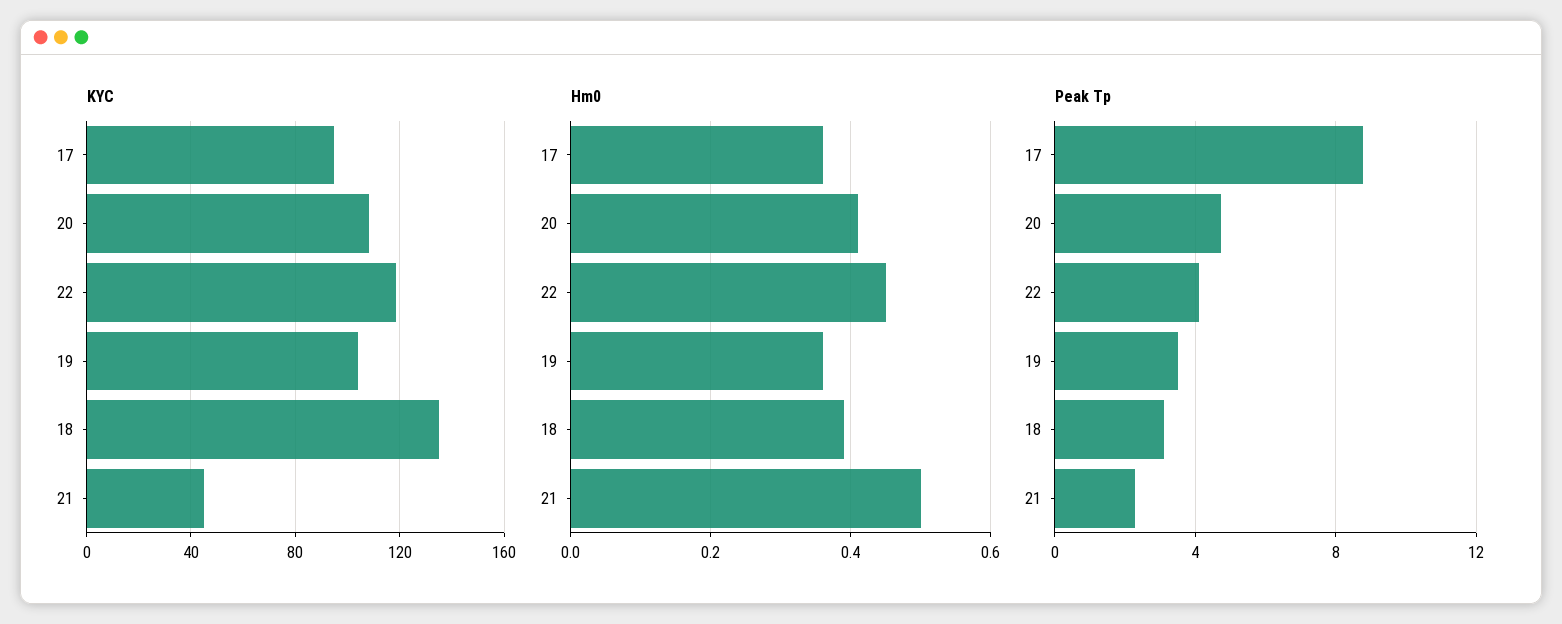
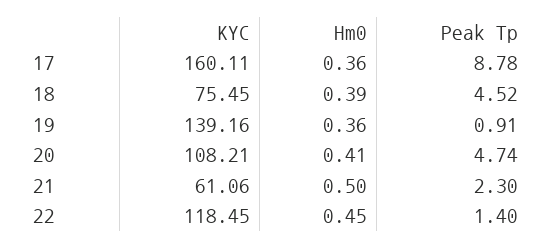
  {
    "KYC": {
-     "17": 95,
+     "17": 160.11,
      "20": 108.21,
      "22": 118.45,
-     "19": 105,
+     "19": 139.16,
-     "18": 135,
+     "18": 75.45,
-     "21": 45
+     "21": 61.06
    },
    "Hm0": {
      "17": 0.36,
      "20": 0.41,
      "22": 0.45,
      "19": 0.36,
      "18": 0.39,
      "21": 0.5
    },
    "Peak Tp": {
      "17": 8.78,
      "20": 4.74,
-     "22": 4,
+     "22": 1.4,
-     "19": 3.5,
+     "19": 0.91,
-     "18": 3,
+     "18": 4.52,
      "21": 2.3
    }
  }

